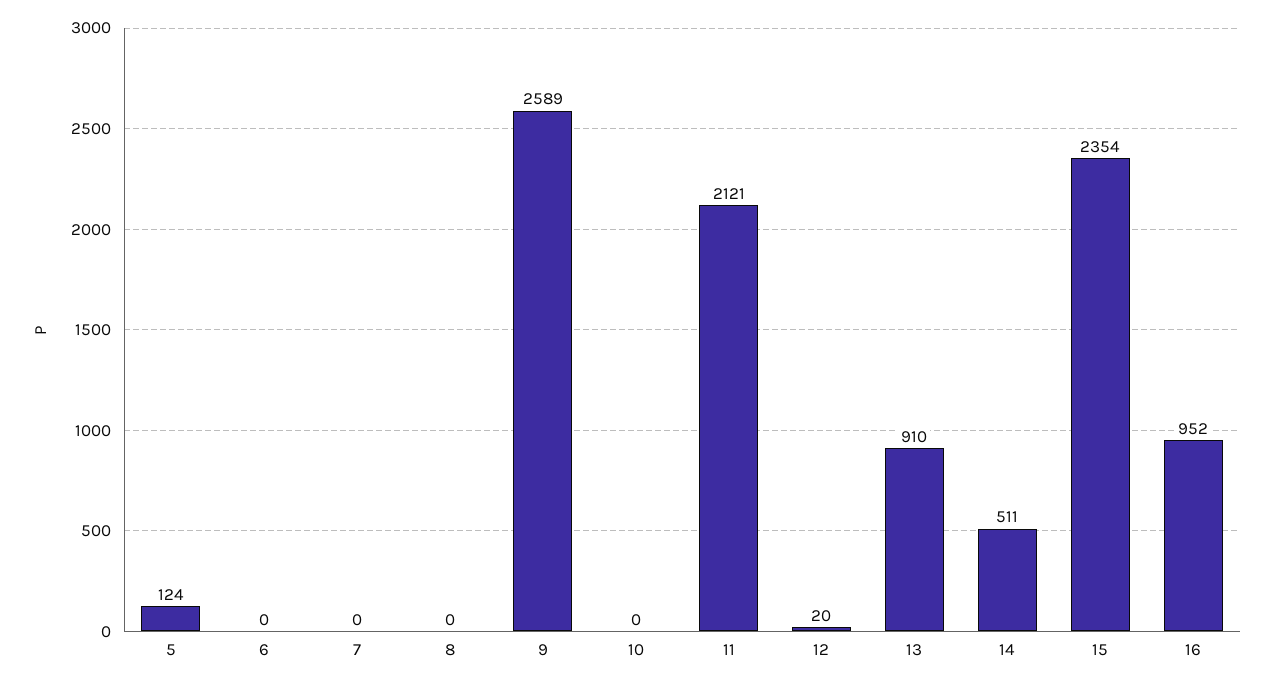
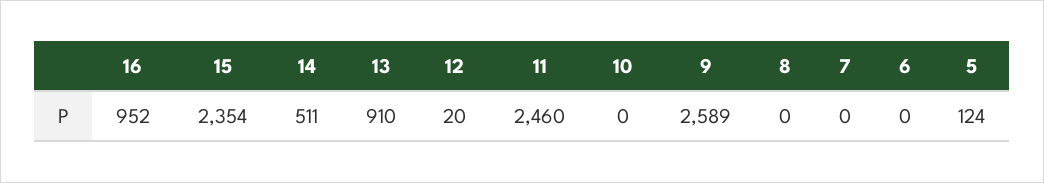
  {
    "5": 124,
    "6": 0,
    "7": 0,
    "8": 0,
    "9": 2589,
    "10": 0,
-   "11": 2121,
+   "11": 2460,
    "12": 20,
    "13": 910,
    "14": 511,
    "15": 2354,
    "16": 952
  }

